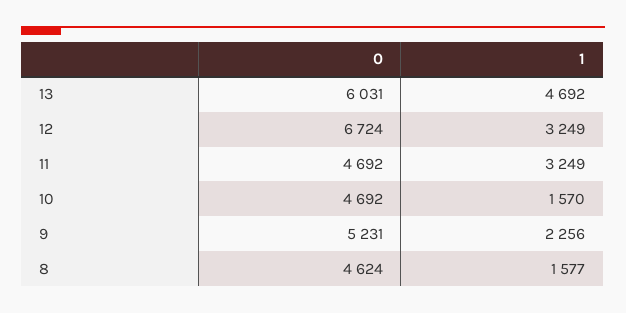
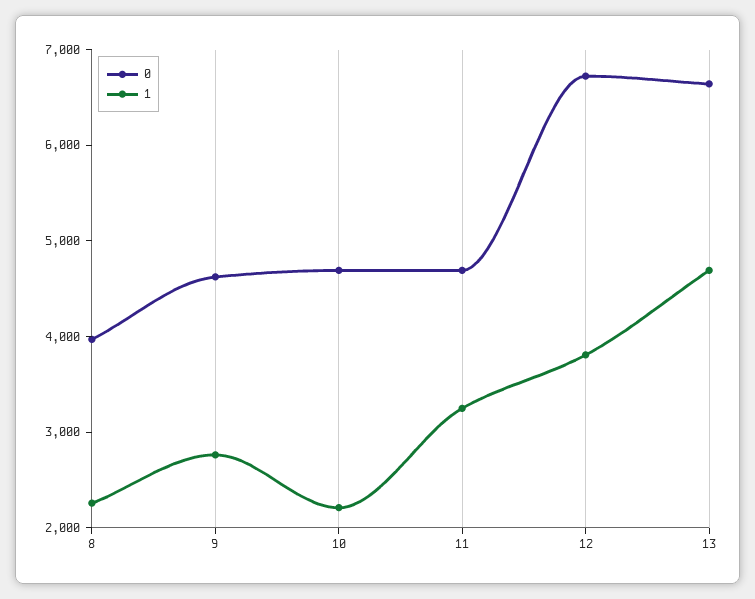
  {
    "0": {
-     "13": 6031,
+     "13": 6600,
      "12": 6724,
      "11": 4692,
      "10": 4692,
-     "9": 5231,
+     "9": 4600,
-     "8": 4624
+     "8": 4000
    },
    "1": {
      "13": 4692,
-     "12": 3249,
+     "12": 3800,
      "11": 3249,
-     "10": 1570,
+     "10": 2200,
-     "9": 2256,
+     "9": 2800,
-     "8": 1577
+     "8": 2200
    }
  }

